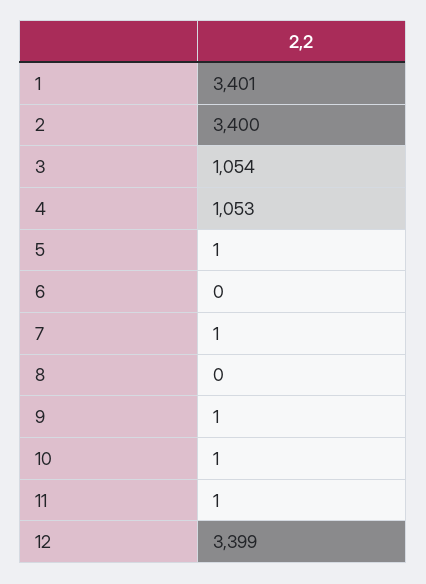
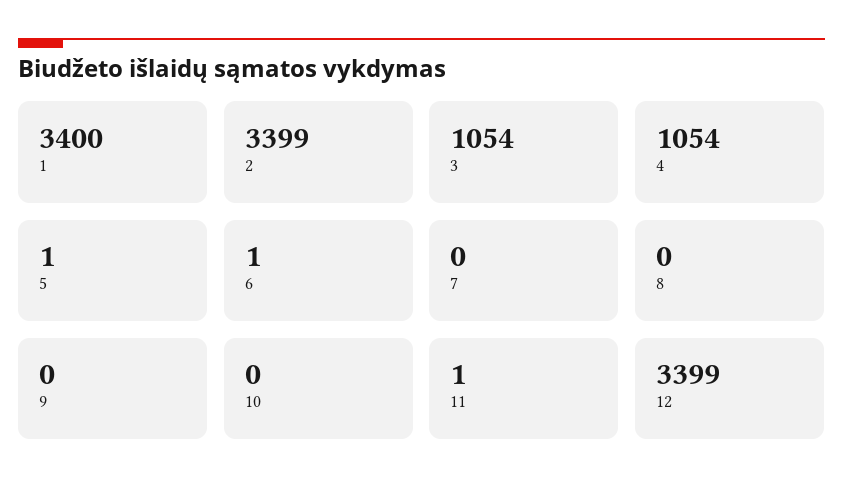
  {
-   "1": 3401,
+   "1": 3400,
-   "2": 3400,
+   "2": 3399,
    "3": 1054,
-   "4": 1053,
+   "4": 1054,
    "5": 1,
-   "6": 0,
+   "6": 1,
-   "7": 1,
+   "7": 0,
    "8": 0,
-   "9": 1,
+   "9": 0,
-   "10": 1,
+   "10": 0,
    "11": 1,
    "12": 3399
  }

